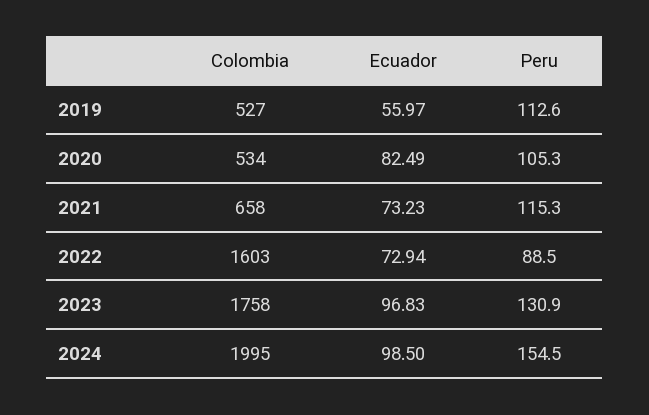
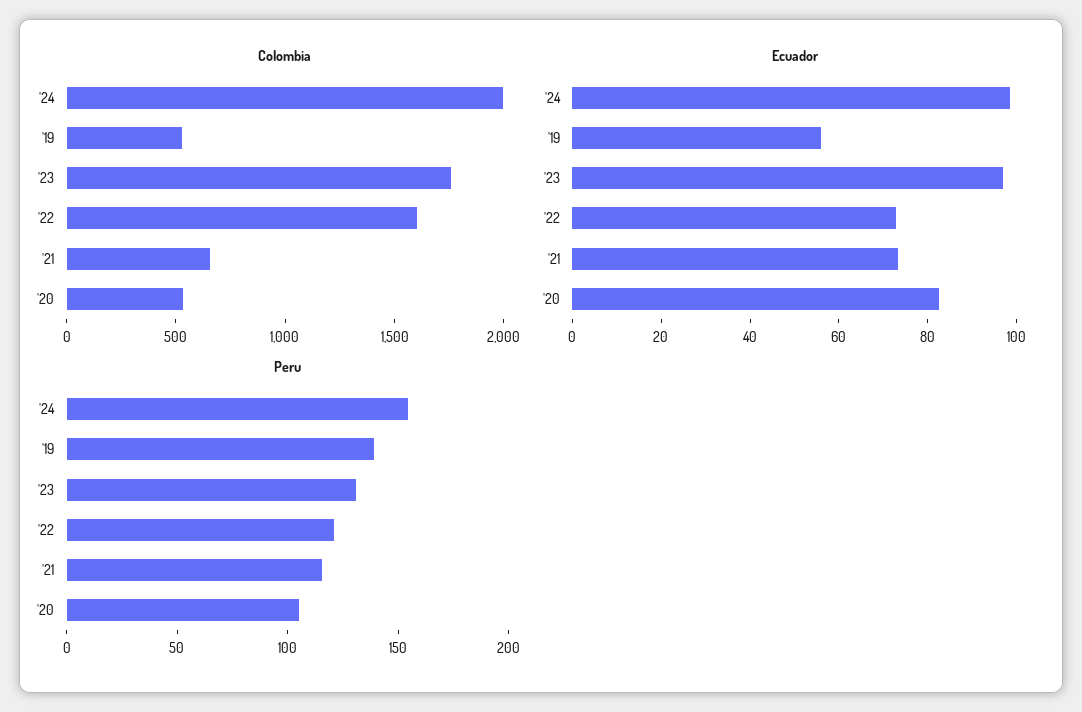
  {
    "Colombia": {
      "2019": 527,
      "2020": 534,
      "2021": 658,
      "2022": 1603,
      "2023": 1758,
      "2024": 1995
    },
    "Ecuador": {
      "2019": 55.97,
      "2020": 82.49,
      "2021": 73.23,
      "2022": 72.94,
      "2023": 96.83,
      "2024": 98.5
    },
    "Peru": {
-     "2019": 112.6,
+     "2019": 140,
      "2020": 105.3,
      "2021": 115.3,
-     "2022": 88.5,
+     "2022": 120,
      "2023": 130.9,
      "2024": 154.5
    }
  }

